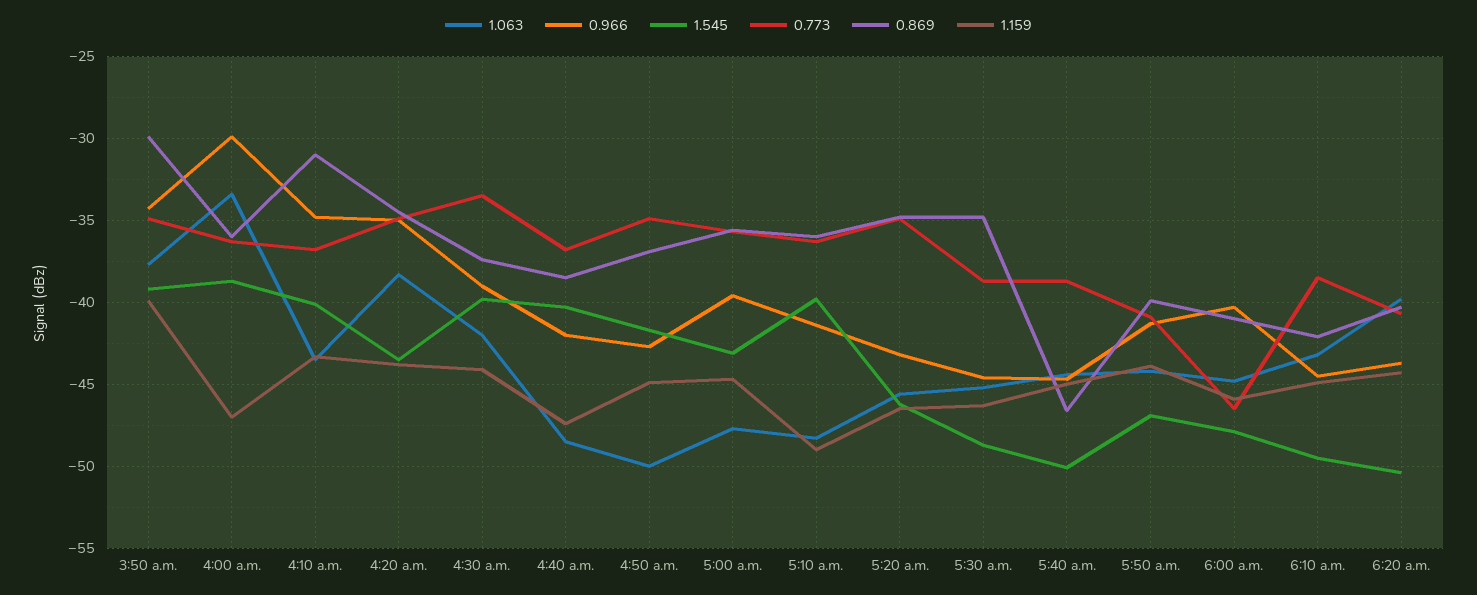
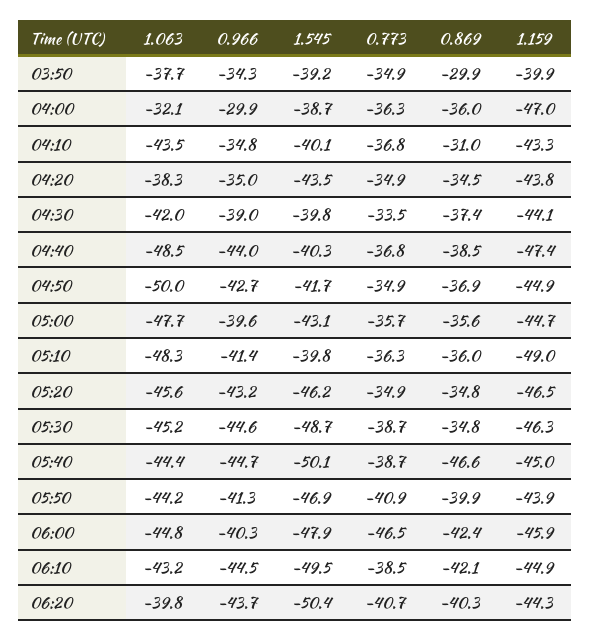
  {
    "1.063": {
      "3:50 a.m.": -37.7,
-     "4:00 a.m.": -33.5,
+     "4:00 a.m.": -32.1,
      "4:10 a.m.": -43.5,
      "4:20 a.m.": -38.3,
      "4:30 a.m.": -42,
      "4:40 a.m.": -48.5,
      "4:50 a.m.": -50,
      "5:00 a.m.": -47.7,
      "5:10 a.m.": -48.3,
      "5:20 a.m.": -45.6,
      "5:30 a.m.": -45.2,
      "5:40 a.m.": -44.4,
      "5:50 a.m.": -44.2,
      "6:00 a.m.": -44.8,
      "6:10 a.m.": -43.2,
      "6:20 a.m.": -39.8
    },
    "0.966": {
      "3:50 a.m.": -34.3,
      "4:00 a.m.": -29.9,
      "4:10 a.m.": -34.8,
      "4:20 a.m.": -35,
      "4:30 a.m.": -39,
-     "4:40 a.m.": -42,
+     "4:40 a.m.": -44,
      "4:50 a.m.": -42.7,
      "5:00 a.m.": -39.6,
      "5:10 a.m.": -41.4,
      "5:20 a.m.": -43.2,
      "5:30 a.m.": -44.6,
      "5:40 a.m.": -44.7,
      "5:50 a.m.": -41.3,
      "6:00 a.m.": -40.3,
      "6:10 a.m.": -44.5,
      "6:20 a.m.": -43.7
    },
    "1.545": {
      "3:50 a.m.": -39.2,
      "4:00 a.m.": -38.7,
      "4:10 a.m.": -40.1,
      "4:20 a.m.": -43.5,
      "4:30 a.m.": -39.8,
      "4:40 a.m.": -40.3,
      "4:50 a.m.": -41.7,
      "5:00 a.m.": -43.1,
      "5:10 a.m.": -39.8,
      "5:20 a.m.": -46.2,
      "5:30 a.m.": -48.7,
      "5:40 a.m.": -50.1,
      "5:50 a.m.": -46.9,
      "6:00 a.m.": -47.9,
      "6:10 a.m.": -49.5,
      "6:20 a.m.": -50.4
    },
    "0.773": {
      "3:50 a.m.": -34.9,
      "4:00 a.m.": -36.3,
      "4:10 a.m.": -36.8,
      "4:20 a.m.": -34.9,
      "4:30 a.m.": -33.5,
      "4:40 a.m.": -36.8,
      "4:50 a.m.": -34.9,
      "5:00 a.m.": -35.7,
      "5:10 a.m.": -36.3,
      "5:20 a.m.": -34.9,
      "5:30 a.m.": -38.7,
      "5:40 a.m.": -38.7,
      "5:50 a.m.": -40.9,
      "6:00 a.m.": -46.5,
      "6:10 a.m.": -38.5,
      "6:20 a.m.": -40.7
    },
    "0.869": {
      "3:50 a.m.": -29.9,
      "4:00 a.m.": -36,
      "4:10 a.m.": -31,
      "4:20 a.m.": -34.5,
      "4:30 a.m.": -37.4,
      "4:40 a.m.": -38.5,
      "4:50 a.m.": -36.9,
      "5:00 a.m.": -35.6,
      "5:10 a.m.": -36,
      "5:20 a.m.": -34.8,
      "5:30 a.m.": -34.8,
      "5:40 a.m.": -46.6,
      "5:50 a.m.": -39.9,
-     "6:00 a.m.": -41,
+     "6:00 a.m.": -42.4,
      "6:10 a.m.": -42.1,
      "6:20 a.m.": -40.3
    },
    "1.159": {
      "3:50 a.m.": -39.9,
      "4:00 a.m.": -47,
      "4:10 a.m.": -43.3,
      "4:20 a.m.": -43.8,
      "4:30 a.m.": -44.1,
      "4:40 a.m.": -47.4,
      "4:50 a.m.": -44.9,
      "5:00 a.m.": -44.7,
      "5:10 a.m.": -49,
      "5:20 a.m.": -46.5,
      "5:30 a.m.": -46.3,
      "5:40 a.m.": -45,
      "5:50 a.m.": -43.9,
      "6:00 a.m.": -45.9,
      "6:10 a.m.": -44.9,
      "6:20 a.m.": -44.3
    }
  }

